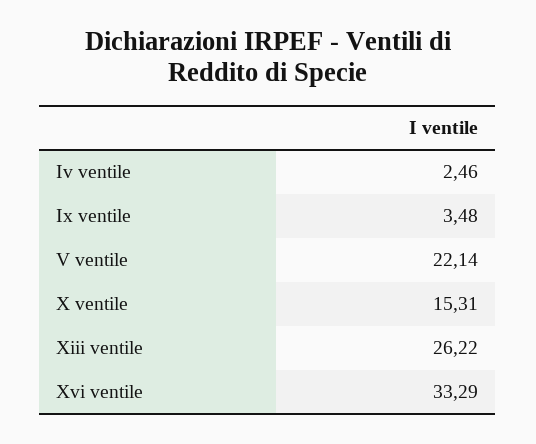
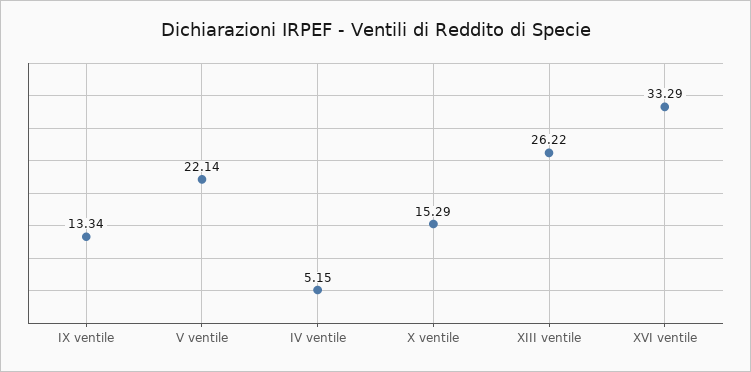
  {
-   "Iv ventile": 2.46,
+   "Iv ventile": 5.15,
-   "Ix ventile": 3.48,
+   "Ix ventile": 13.34,
    "V ventile": 22.14,
-   "X ventile": 15.31,
+   "X ventile": 15.29,
    "Xiii ventile": 26.22,
    "Xvi ventile": 33.29
  }

